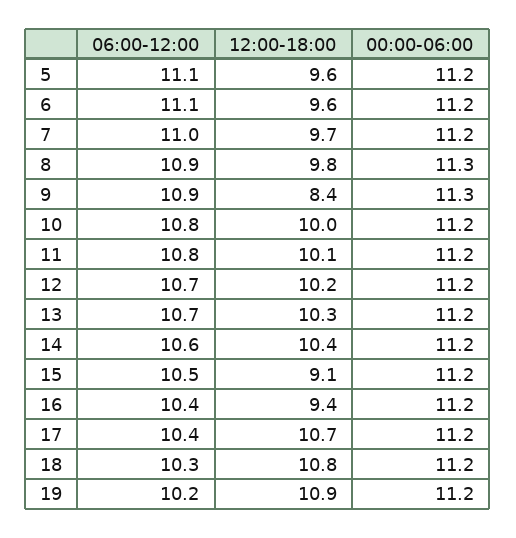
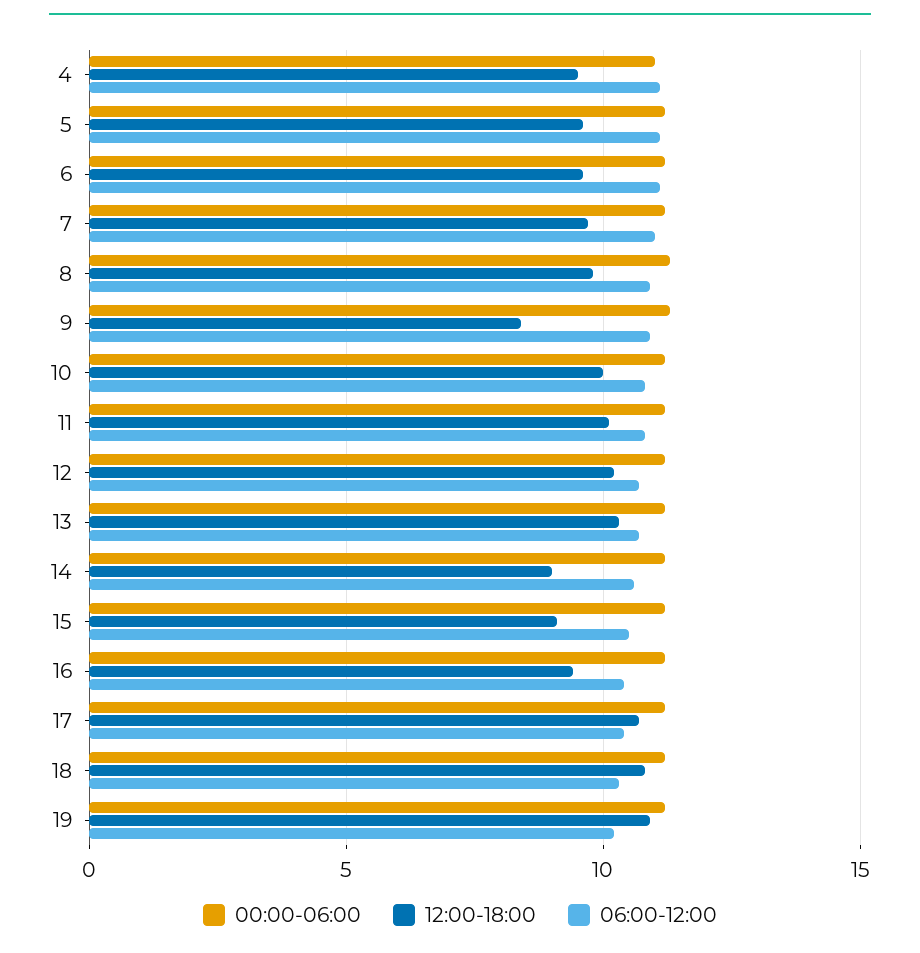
  {
    "06:00-12:00": {
      "5": 11.1,
      "6": 11.1,
      "7": 11,
      "8": 10.9,
      "9": 10.9,
      "10": 10.8,
      "11": 10.8,
      "12": 10.7,
      "13": 10.7,
      "14": 10.6,
      "15": 10.5,
      "16": 10.4,
      "17": 10.4,
      "18": 10.3,
-     "19": 10.2
+     "19": 10.2,
+     "4": 11
    },
    "12:00-18:00": {
      "5": 9.6,
      "6": 9.6,
      "7": 9.7,
      "8": 9.8,
      "9": 8.4,
      "10": 10,
      "11": 10.1,
      "12": 10.2,
      "13": 10.3,
-     "14": 10.4,
+     "14": 9,
      "15": 9.1,
      "16": 9.4,
      "17": 10.7,
      "18": 10.8,
-     "19": 10.9
+     "19": 10.9,
+     "4": 9.5
    },
    "00:00-06:00": {
      "5": 11.2,
      "6": 11.2,
      "7": 11.2,
      "8": 11.3,
      "9": 11.3,
      "10": 11.2,
      "11": 11.2,
      "12": 11.2,
      "13": 11.2,
      "14": 11.2,
      "15": 11.2,
      "16": 11.2,
      "17": 11.2,
      "18": 11.2,
-     "19": 11.2
+     "19": 11.2,
+     "4": 11
    }
  }

